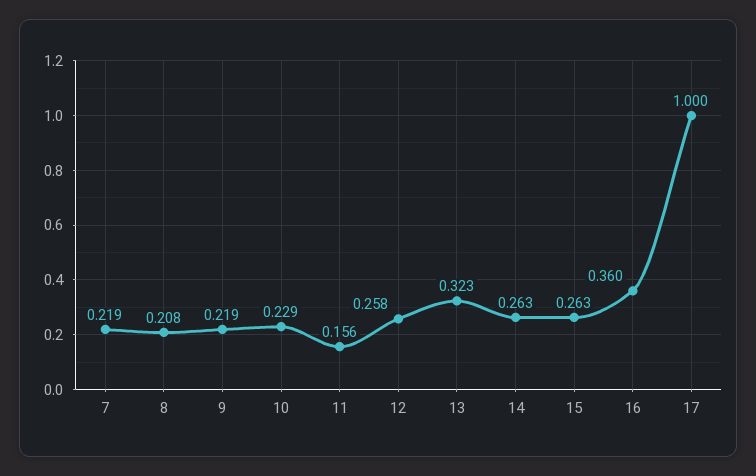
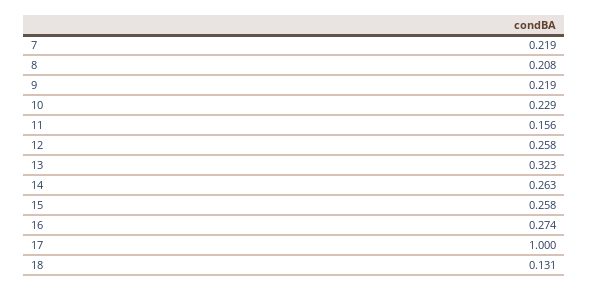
  {
    "7": 0.219,
    "8": 0.208,
    "9": 0.219,
    "10": 0.229,
    "11": 0.156,
    "12": 0.258,
    "13": 0.323,
    "14": 0.263,
-   "15": 0.263,
+   "15": 0.258,
-   "16": 0.36,
+   "16": 0.274,
-   "17": 1
+   "17": 1,
+   "18": 0.131
  }

